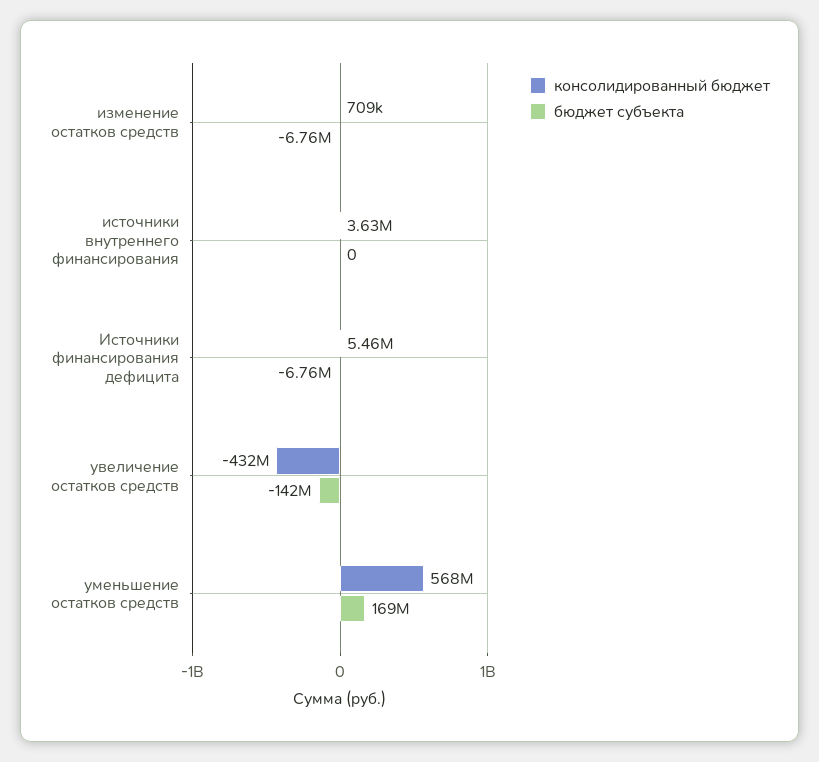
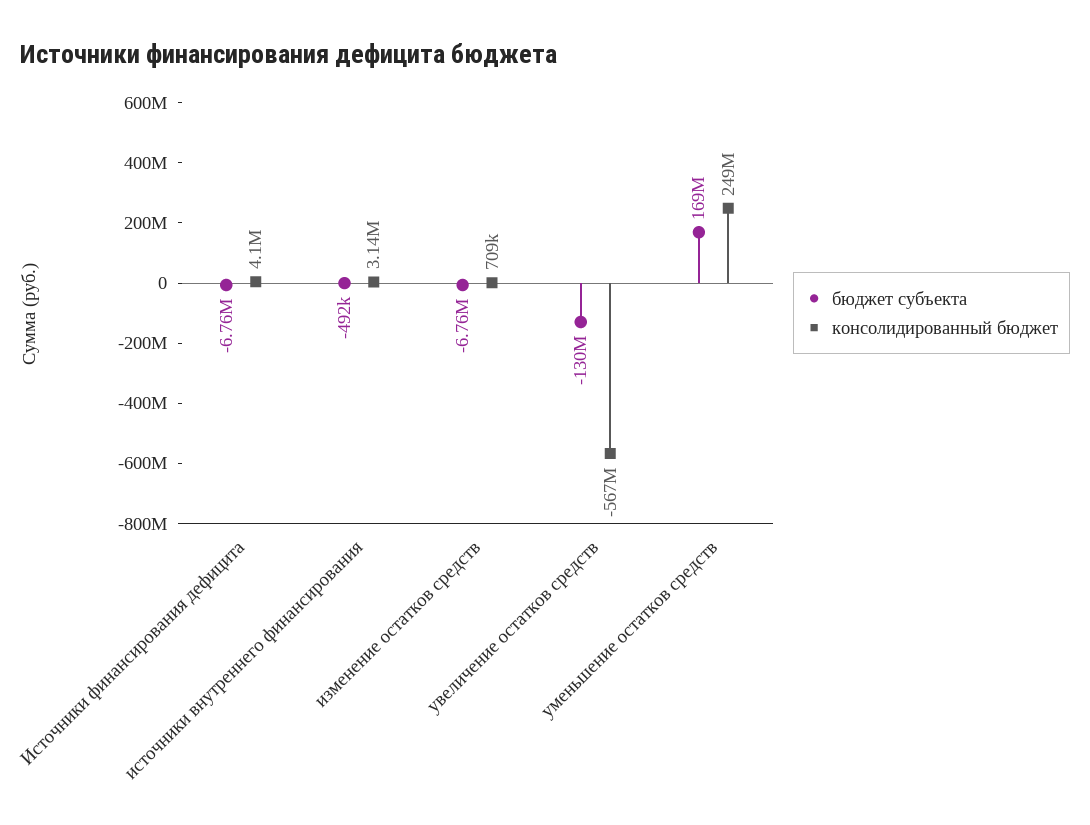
  {
    "консолидированный бюджет": {
      "изменение остатков средств": 709000,
-     "источники внутреннего финансирования": 3630000,
+     "источники внутреннего финансирования": 3140000,
-     "Источники финансирования дефицита": 5460000,
+     "Источники финансирования дефицита": 4100000,
-     "увеличение остатков средств": -432000000,
+     "увеличение остатков средств": -567000000,
-     "уменьшение остатков средств": 568000000
+     "уменьшение остатков средств": 249000000
    },
    "бюджет субъекта": {
      "изменение остатков средств": -6760000,
-     "источники внутреннего финансирования": 0,
+     "источники внутреннего финансирования": -492000,
      "Источники финансирования дефицита": -6760000,
-     "увеличение остатков средств": -142000000,
+     "увеличение остатков средств": -130000000,
      "уменьшение остатков средств": 169000000
    }
  }

